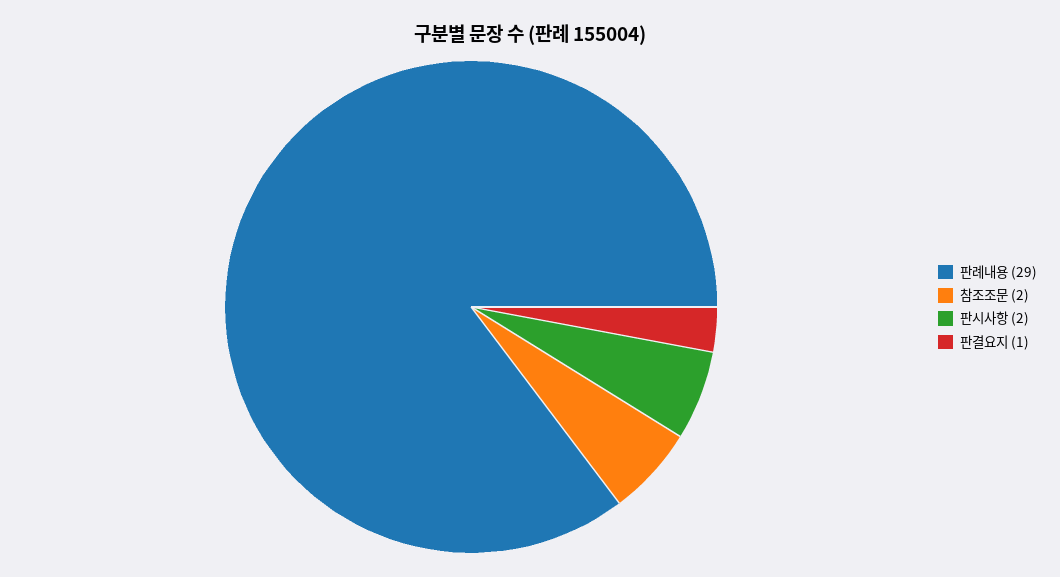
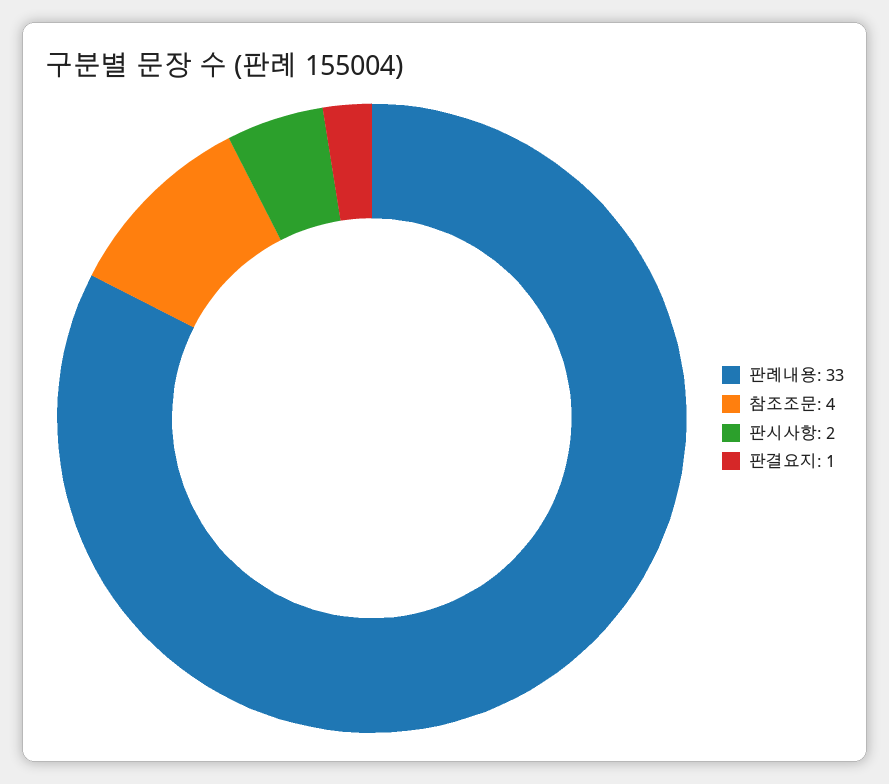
  {
-   "판례내용": 29,
+   "판례내용": 33,
-   "참조조문": 2,
+   "참조조문": 4,
    "판시사항": 2,
    "판결요지": 1
  }

